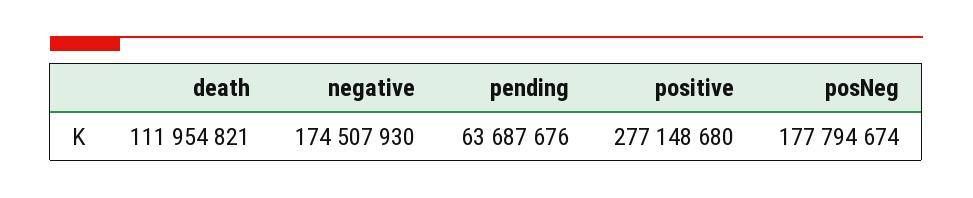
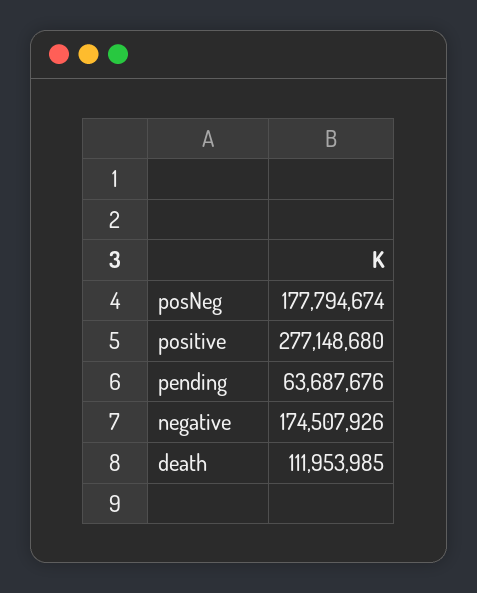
  {
-   "death": 111954821,
+   "death": 111953985,
-   "negative": 174507930,
+   "negative": 174507926,
    "pending": 63687676,
    "positive": 277148680,
    "posNeg": 177794674
  }

